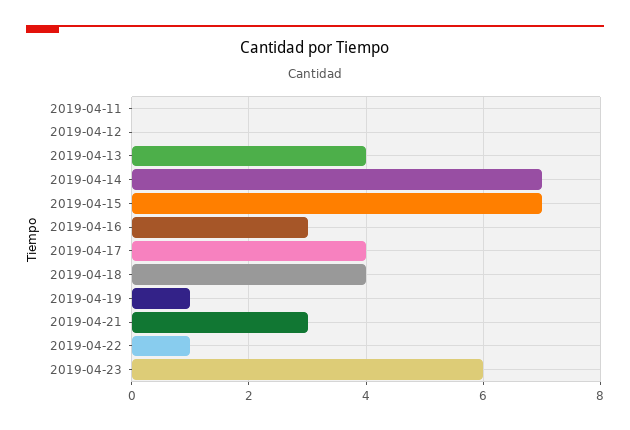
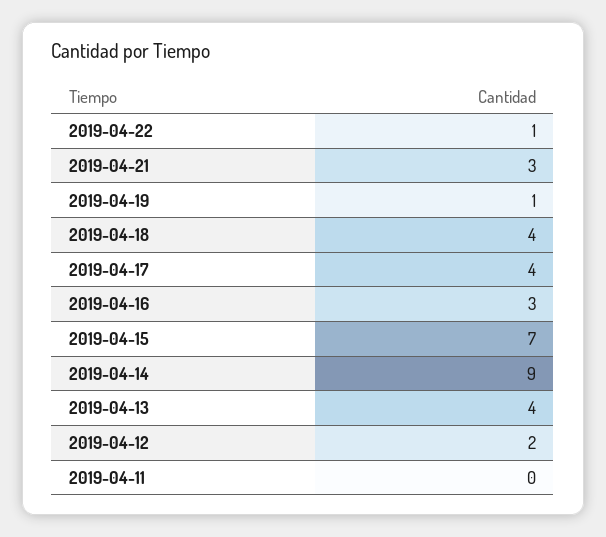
  {
    "2019-04-11": 0,
-   "2019-04-12": 0,
+   "2019-04-12": 2,
    "2019-04-13": 4,
-   "2019-04-14": 7,
+   "2019-04-14": 9,
    "2019-04-15": 7,
    "2019-04-16": 3,
    "2019-04-17": 4,
    "2019-04-18": 4,
    "2019-04-19": 1,
    "2019-04-21": 3,
-   "2019-04-22": 1,
+   "2019-04-22": 1
-   "2019-04-23": 6
  }

